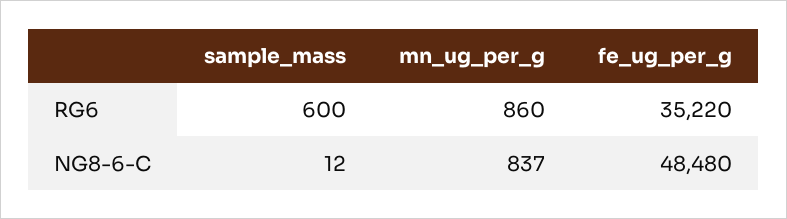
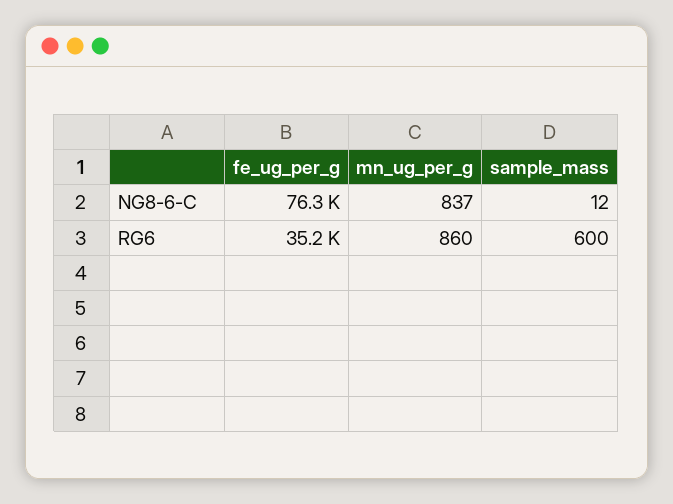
  {
    "sample_mass": {
      "RG6": 600,
      "NG8-6-C": 12
    },
    "mn_ug_per_g": {
      "RG6": 860,
      "NG8-6-C": 837
    },
    "fe_ug_per_g": {
      "RG6": 35220,
-     "NG8-6-C": 48480
+     "NG8-6-C": 76300
    }
  }

